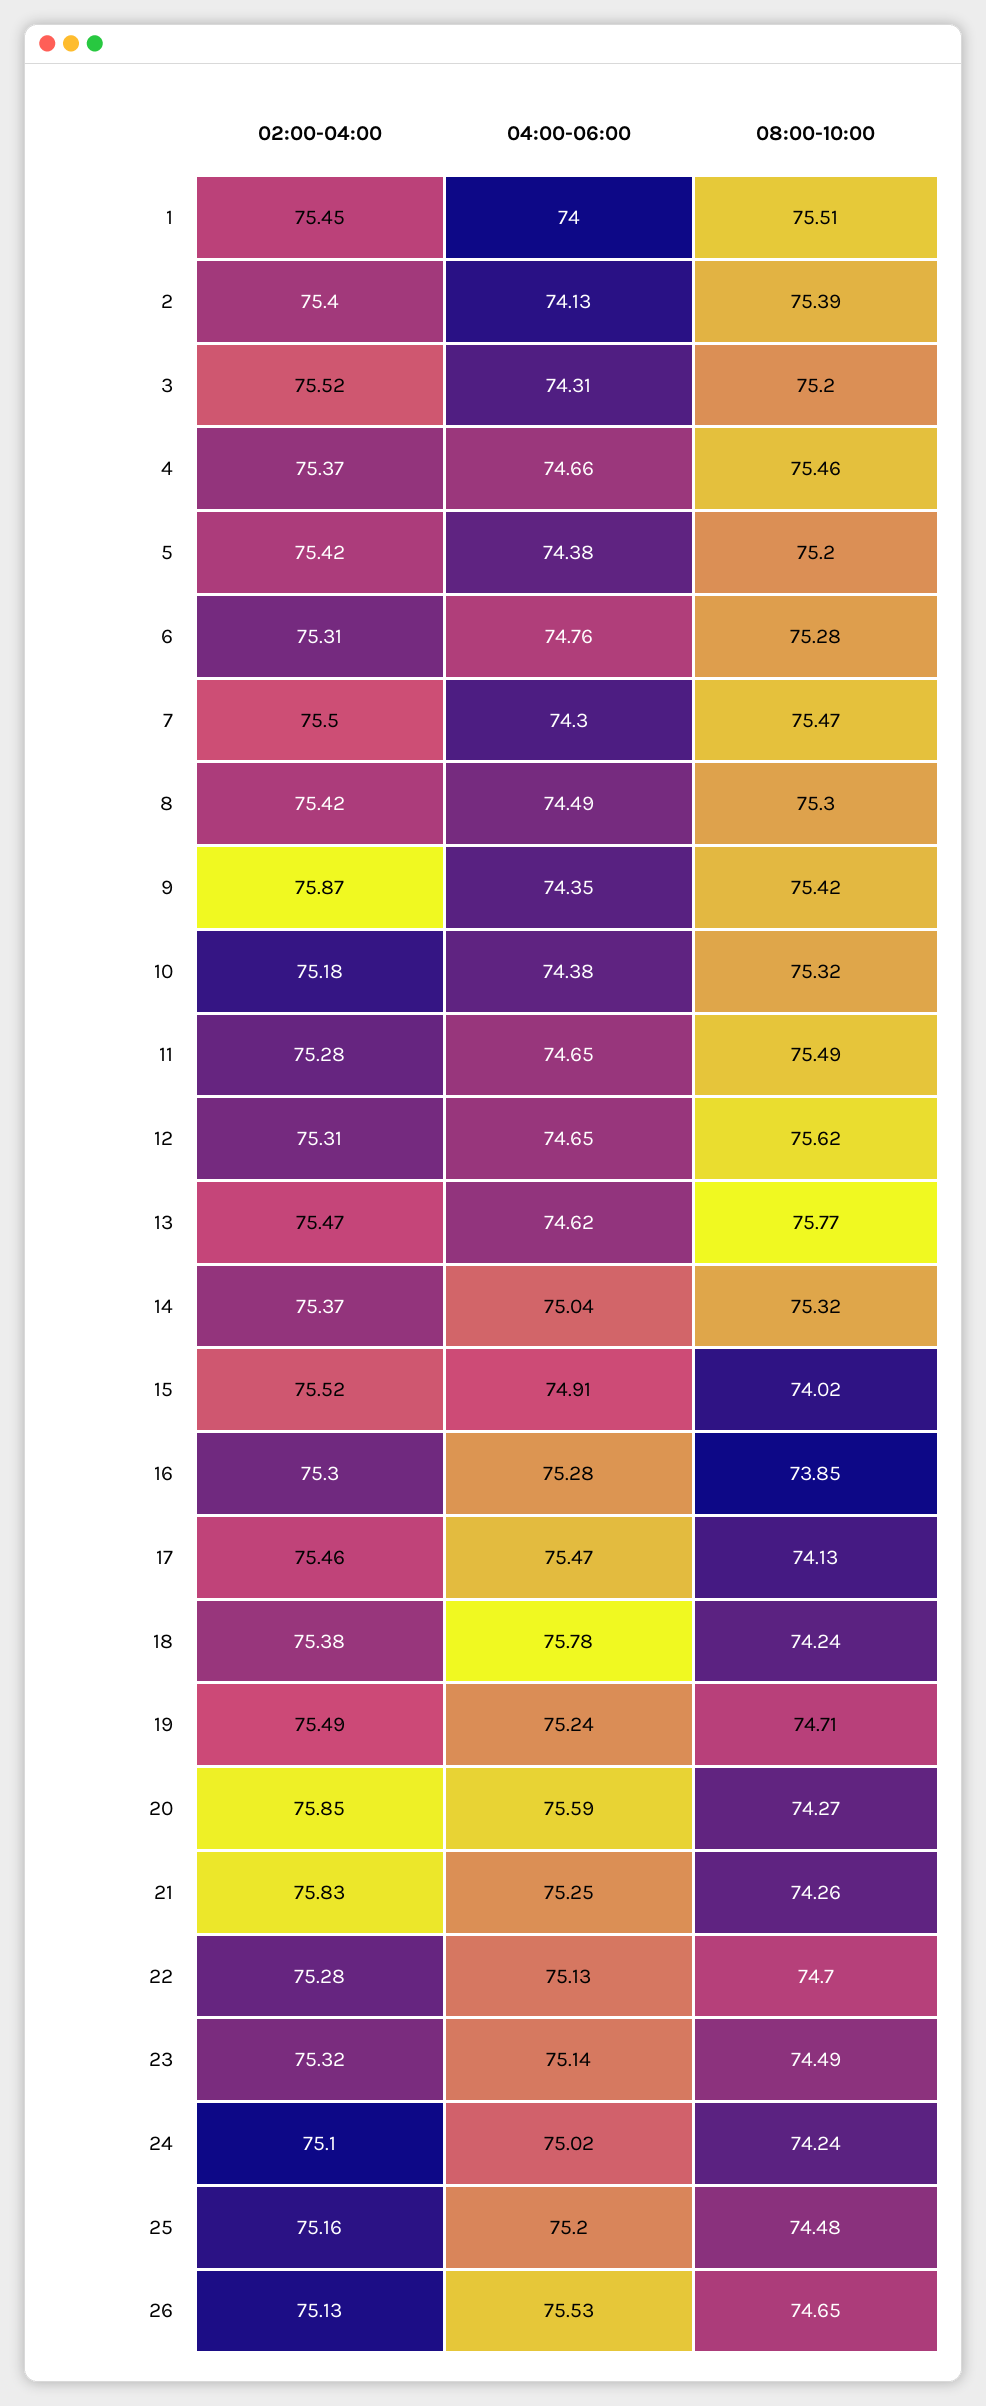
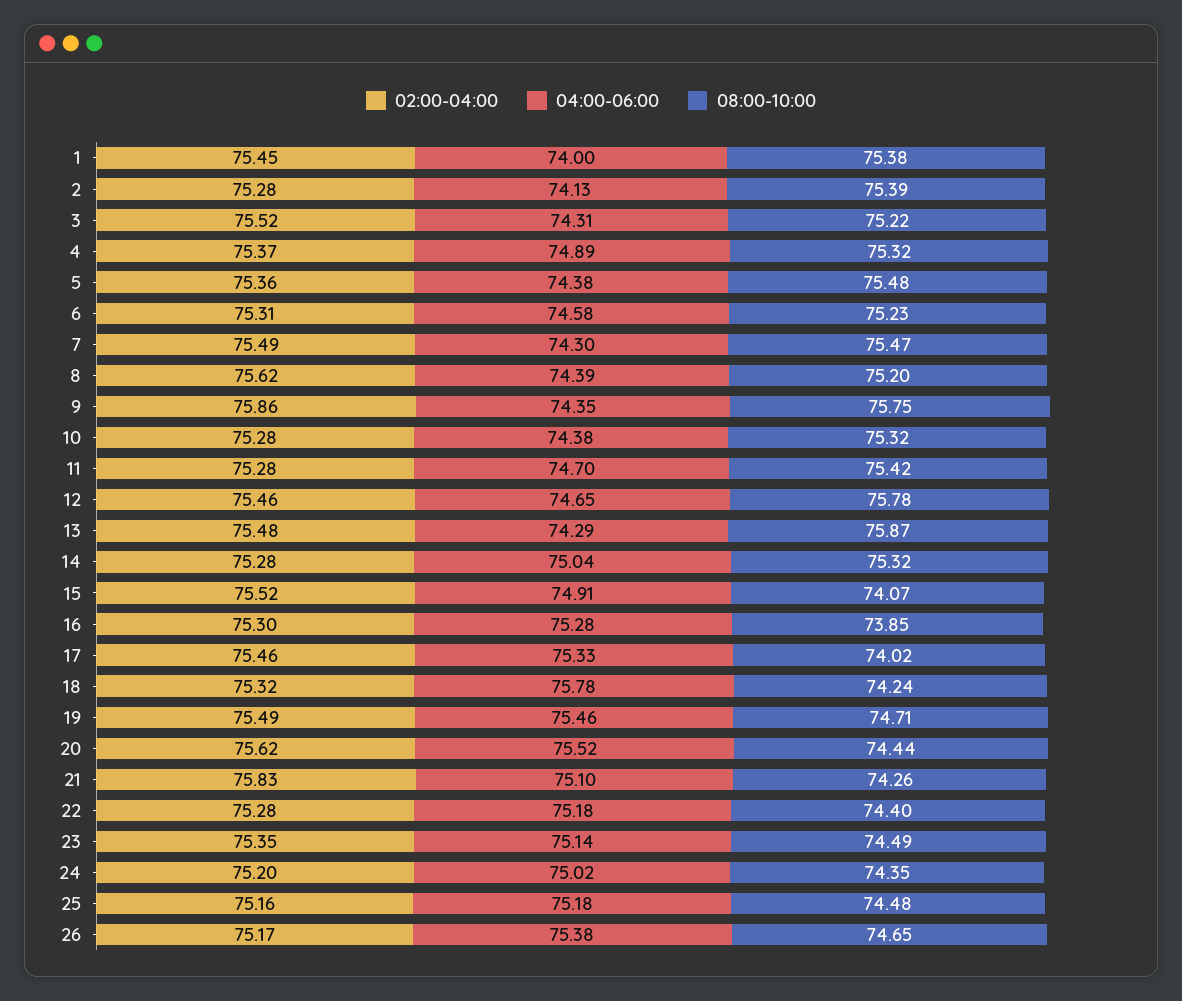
  {
    "02:00-04:00": {
      "1": 75.45,
-     "2": 75.4,
+     "2": 75.28,
      "3": 75.52,
      "4": 75.37,
-     "5": 75.42,
+     "5": 75.36,
      "6": 75.31,
-     "7": 75.5,
+     "7": 75.49,
-     "8": 75.42,
+     "8": 75.62,
-     "9": 75.87,
+     "9": 75.86,
-     "10": 75.18,
+     "10": 75.28,
      "11": 75.28,
-     "12": 75.31,
+     "12": 75.46,
-     "13": 75.47,
+     "13": 75.48,
-     "14": 75.37,
+     "14": 75.28,
      "15": 75.52,
      "16": 75.3,
      "17": 75.46,
-     "18": 75.38,
+     "18": 75.32,
      "19": 75.49,
-     "20": 75.85,
+     "20": 75.62,
      "21": 75.83,
      "22": 75.28,
-     "23": 75.32,
+     "23": 75.35,
-     "24": 75.1,
+     "24": 75.2,
      "25": 75.16,
-     "26": 75.13
+     "26": 75.17
    },
    "04:00-06:00": {
      "1": 74,
      "2": 74.13,
      "3": 74.31,
-     "4": 74.66,
+     "4": 74.89,
      "5": 74.38,
-     "6": 74.76,
+     "6": 74.58,
      "7": 74.3,
-     "8": 74.49,
+     "8": 74.39,
      "9": 74.35,
      "10": 74.38,
-     "11": 74.65,
+     "11": 74.7,
      "12": 74.65,
-     "13": 74.62,
+     "13": 74.29,
      "14": 75.04,
      "15": 74.91,
      "16": 75.28,
-     "17": 75.47,
+     "17": 75.33,
      "18": 75.78,
-     "19": 75.24,
+     "19": 75.46,
-     "20": 75.59,
+     "20": 75.52,
-     "21": 75.25,
+     "21": 75.1,
-     "22": 75.13,
+     "22": 75.18,
      "23": 75.14,
      "24": 75.02,
-     "25": 75.2,
+     "25": 75.18,
-     "26": 75.53
+     "26": 75.38
    },
    "08:00-10:00": {
-     "1": 75.51,
+     "1": 75.38,
      "2": 75.39,
-     "3": 75.2,
+     "3": 75.22,
-     "4": 75.46,
+     "4": 75.32,
-     "5": 75.2,
+     "5": 75.48,
-     "6": 75.28,
+     "6": 75.23,
      "7": 75.47,
-     "8": 75.3,
+     "8": 75.2,
-     "9": 75.42,
+     "9": 75.75,
      "10": 75.32,
-     "11": 75.49,
+     "11": 75.42,
-     "12": 75.62,
+     "12": 75.78,
-     "13": 75.77,
+     "13": 75.87,
      "14": 75.32,
-     "15": 74.02,
+     "15": 74.07,
      "16": 73.85,
-     "17": 74.13,
+     "17": 74.02,
      "18": 74.24,
      "19": 74.71,
-     "20": 74.27,
+     "20": 74.44,
      "21": 74.26,
-     "22": 74.7,
+     "22": 74.4,
      "23": 74.49,
-     "24": 74.24,
+     "24": 74.35,
      "25": 74.48,
      "26": 74.65
    }
  }

